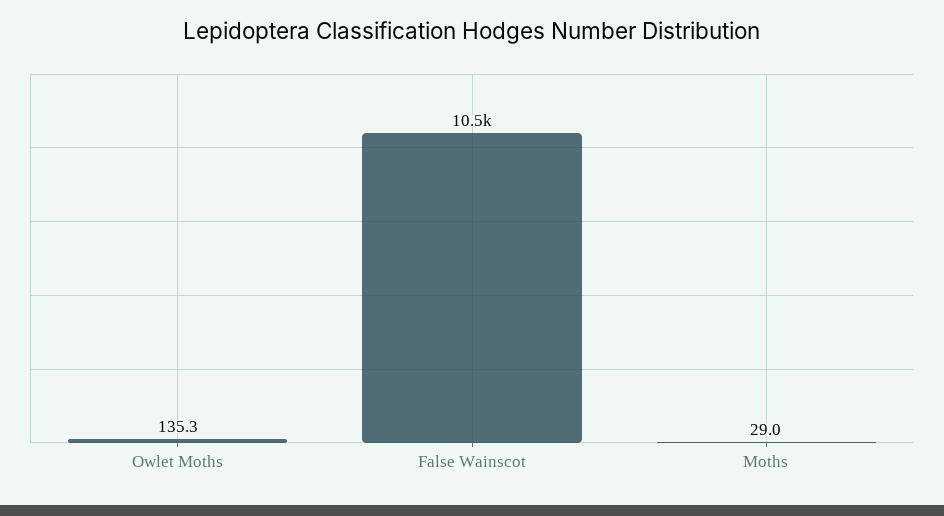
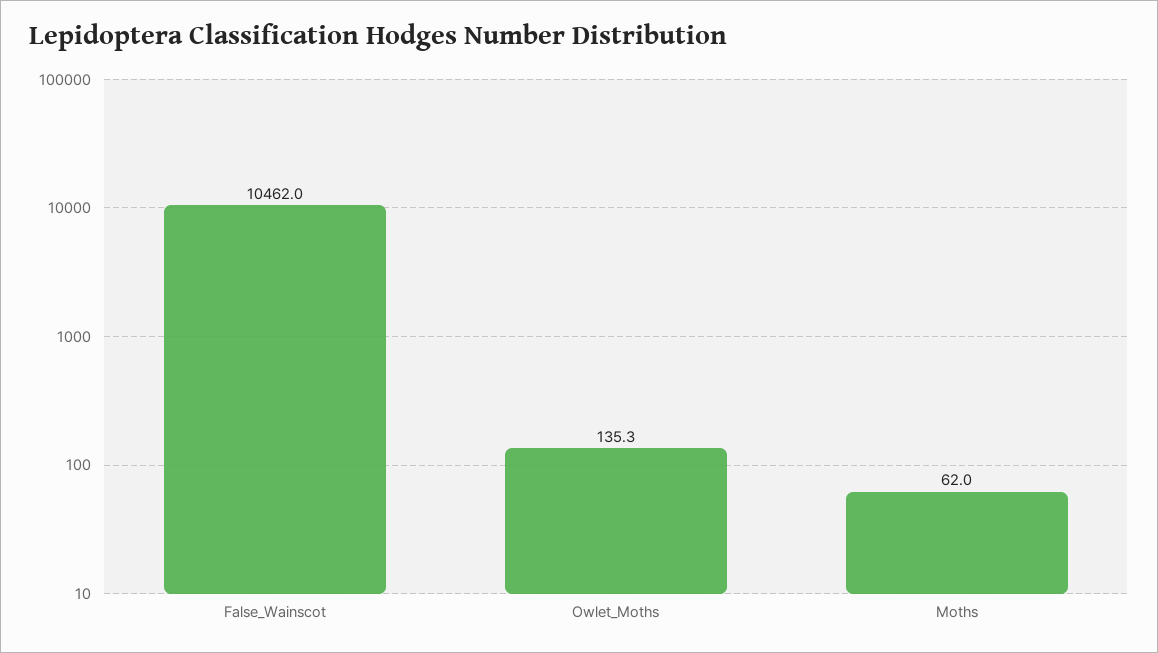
  {
    "Owlet Moths": 135.3,
    "False Wainscot": 10462,
-   "Moths": 29
+   "Moths": 62
  }

